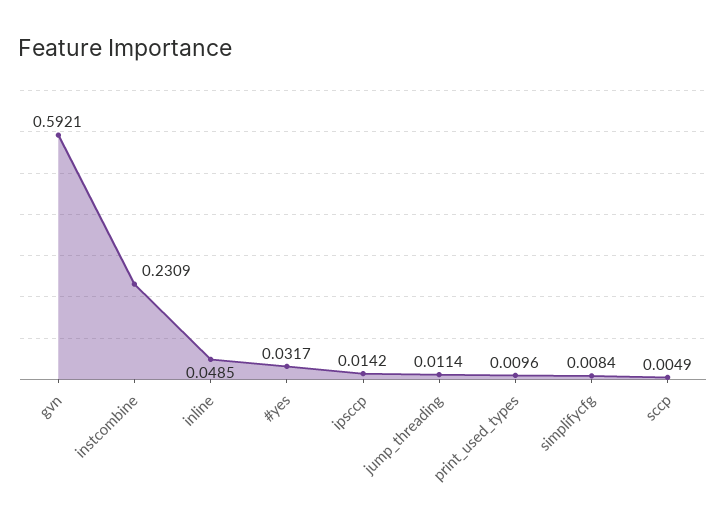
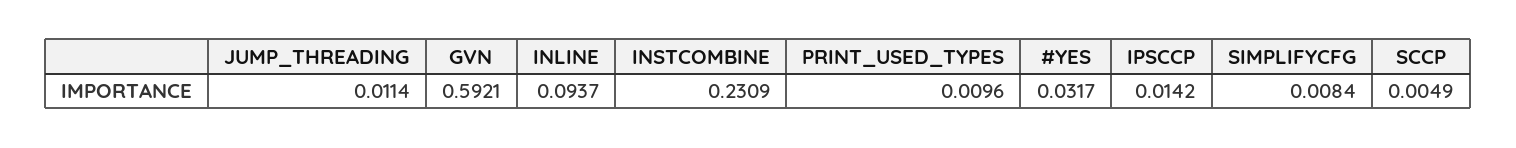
  {
    "gvn": 0.5921,
    "instcombine": 0.2309,
-   "inline": 0.0485,
+   "inline": 0.0937,
    "#yes": 0.0317,
    "ipsccp": 0.0142,
    "jump_threading": 0.0114,
    "print_used_types": 0.0096,
    "simplifycfg": 0.0084,
    "sccp": 0.0049
  }

